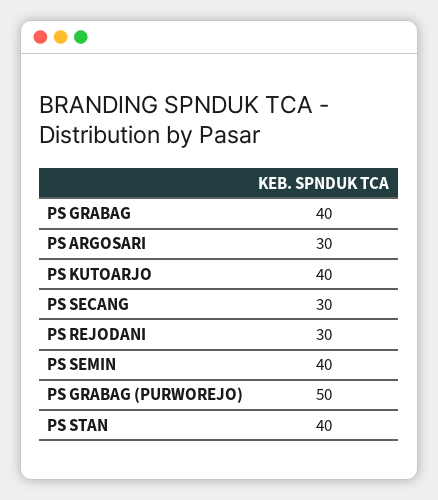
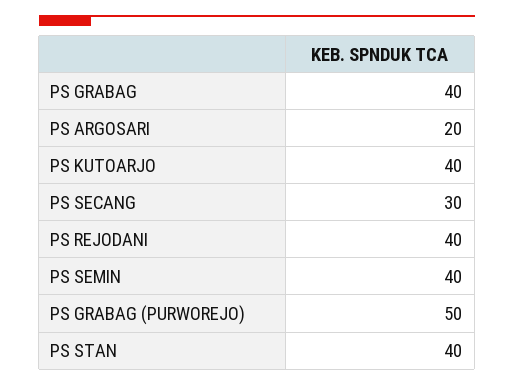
  {
    "PS GRABAG": 40,
-   "PS ARGOSARI": 30,
+   "PS ARGOSARI": 20,
    "PS KUTOARJO": 40,
    "PS SECANG": 30,
-   "PS REJODANI": 30,
+   "PS REJODANI": 40,
    "PS SEMIN": 40,
    "PS GRABAG (PURWOREJO)": 50,
    "PS STAN": 40
  }

